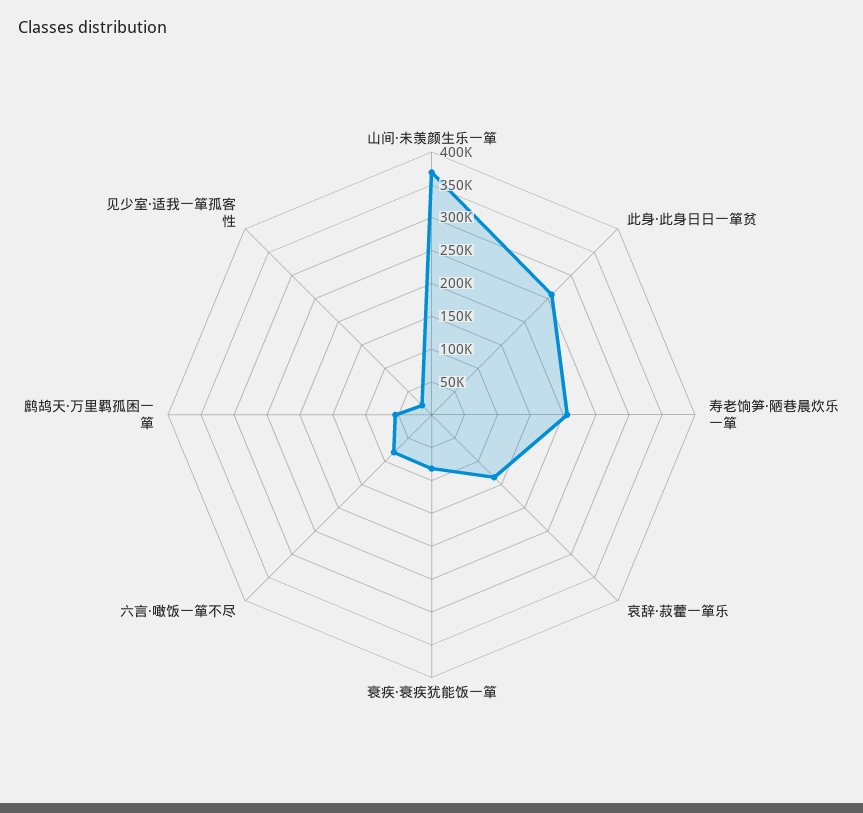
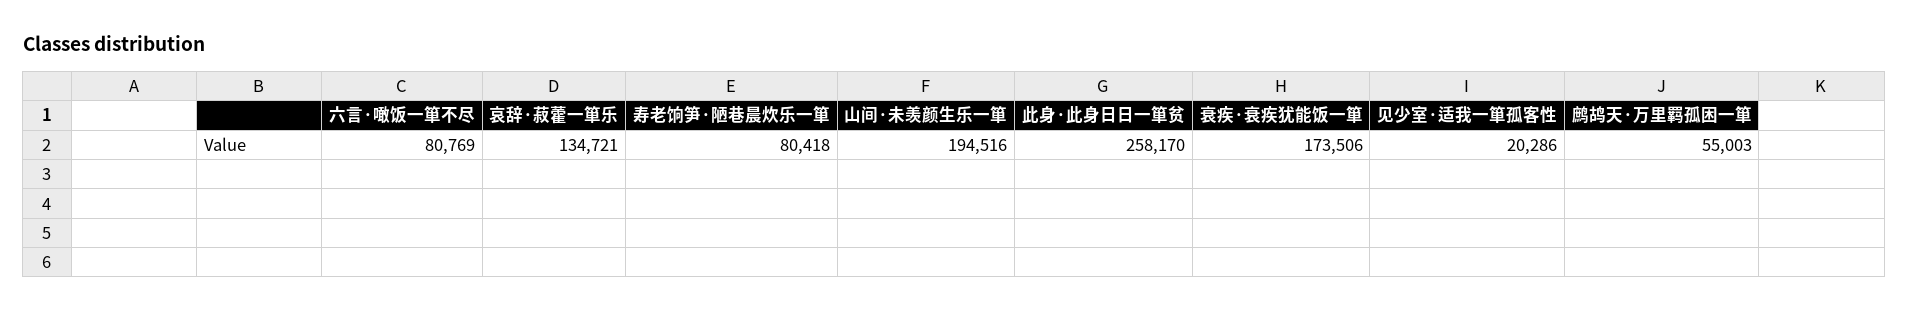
  {
-   "山间·未羡颜生乐一箪": 375000,
+   "山间·未羡颜生乐一箪": 194516,
    "此身·此身日日一箪贫": 258170,
-   "寿老饷笋·陋巷晨炊乐一箪": 200000,
+   "寿老饷笋·陋巷晨炊乐一箪": 80418,
    "哀辞·菽藿一箪乐": 134721,
-   "衰疾·衰疾犹能饭一箪": 75000,
+   "衰疾·衰疾犹能饭一箪": 173506,
    "六言·噉饭一箪不尽": 80769,
    "鹧鸪天·万里羁孤困一箪": 55003,
    "见少室·适我一箪孤客性": 20286
  }

